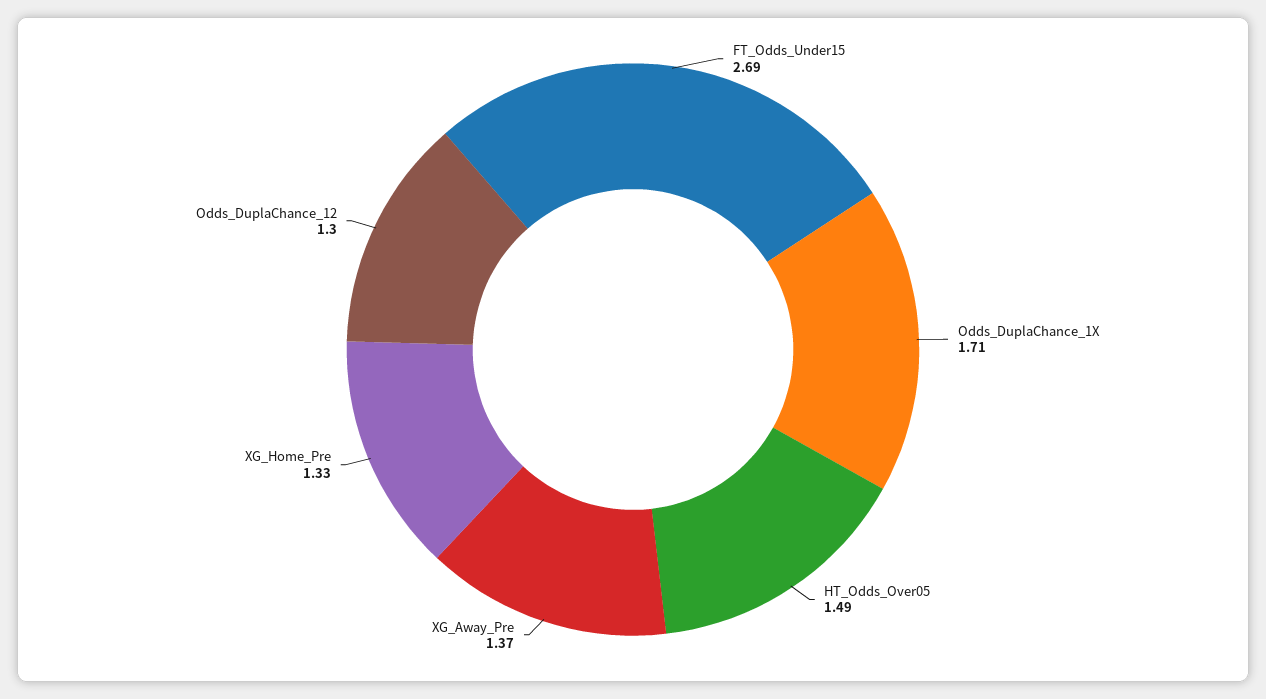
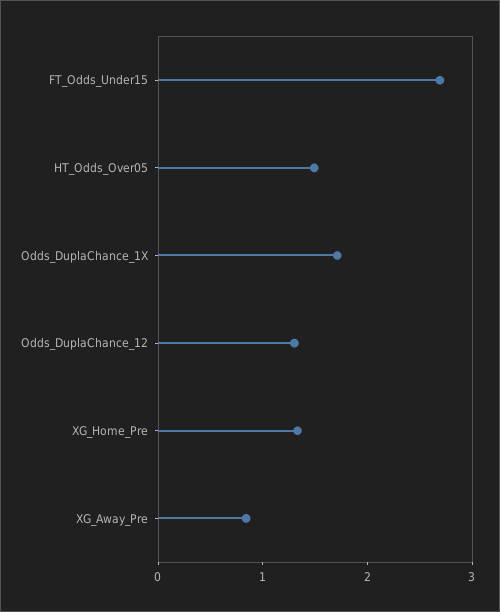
  {
    "FT_Odds_Under15": 2.69,
    "Odds_DuplaChance_1X": 1.71,
    "HT_Odds_Over05": 1.49,
-   "XG_Away_Pre": 1.37,
+   "XG_Away_Pre": 0.8,
    "XG_Home_Pre": 1.33,
    "Odds_DuplaChance_12": 1.3
  }

